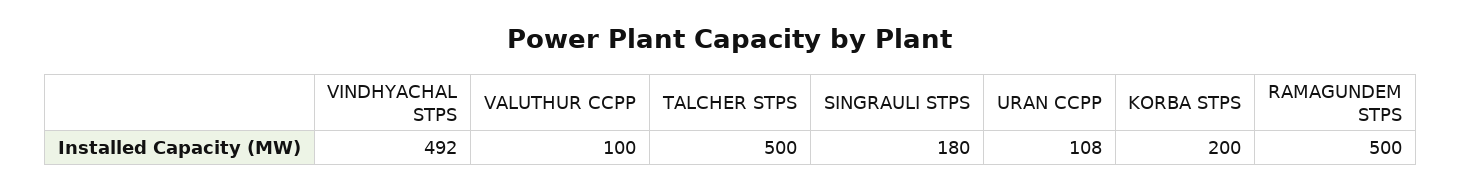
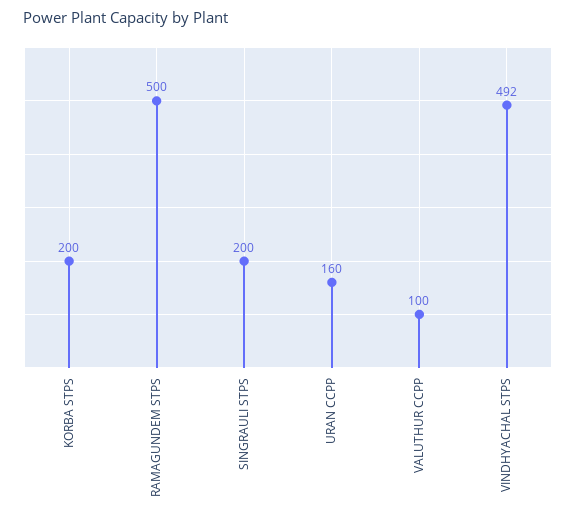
  {
    "VINDHYACHAL STPS": 492,
    "VALUTHUR CCPP": 100,
-   "TALCHER STPS": 500,
-   "SINGRAULI STPS": 180,
+   "SINGRAULI STPS": 200,
-   "URAN CCPP": 108,
+   "URAN CCPP": 160,
    "KORBA STPS": 200,
    "RAMAGUNDEM STPS": 500
  }

